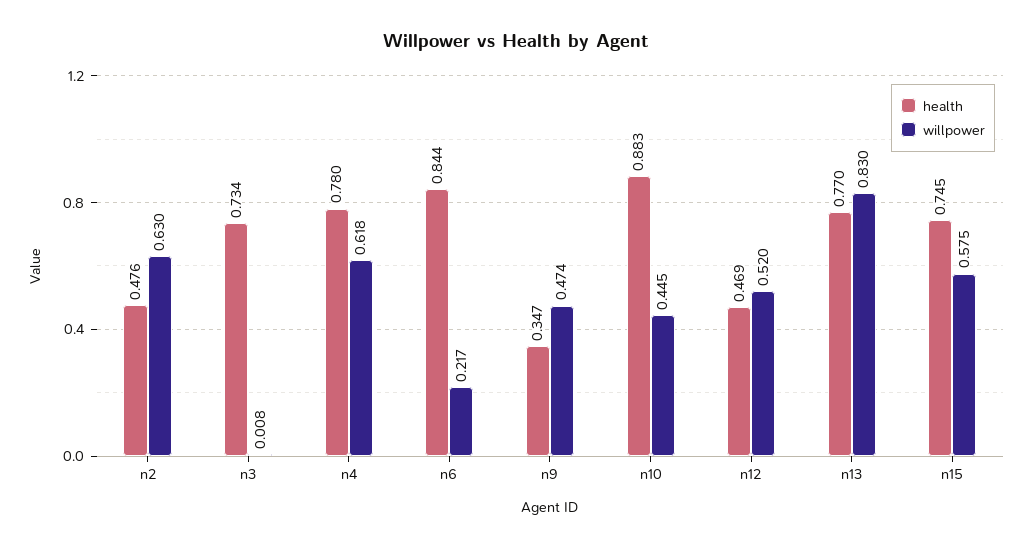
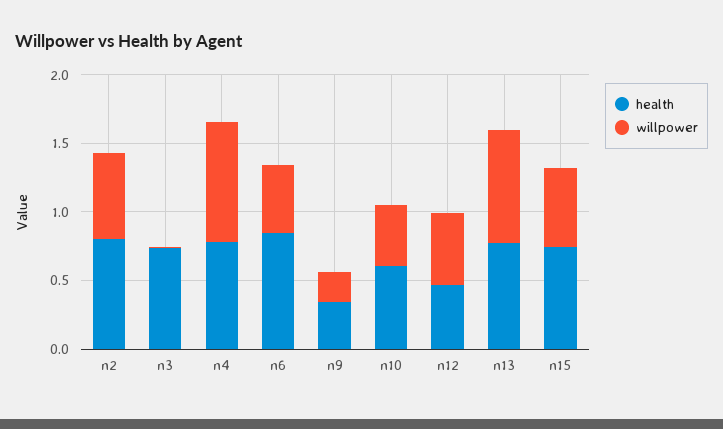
  {
    "health": {
-     "n2": 0.476,
+     "n2": 0.8,
      "n3": 0.734,
      "n4": 0.78,
      "n6": 0.844,
      "n9": 0.347,
-     "n10": 0.883,
+     "n10": 0.6,
      "n12": 0.469,
      "n13": 0.77,
      "n15": 0.745
    },
    "willpower": {
      "n2": 0.63,
      "n3": 0.008,
-     "n4": 0.618,
+     "n4": 0.9,
-     "n6": 0.217,
+     "n6": 0.5,
-     "n9": 0.474,
+     "n9": 0.2,
      "n10": 0.445,
      "n12": 0.52,
      "n13": 0.83,
      "n15": 0.575
    }
  }

